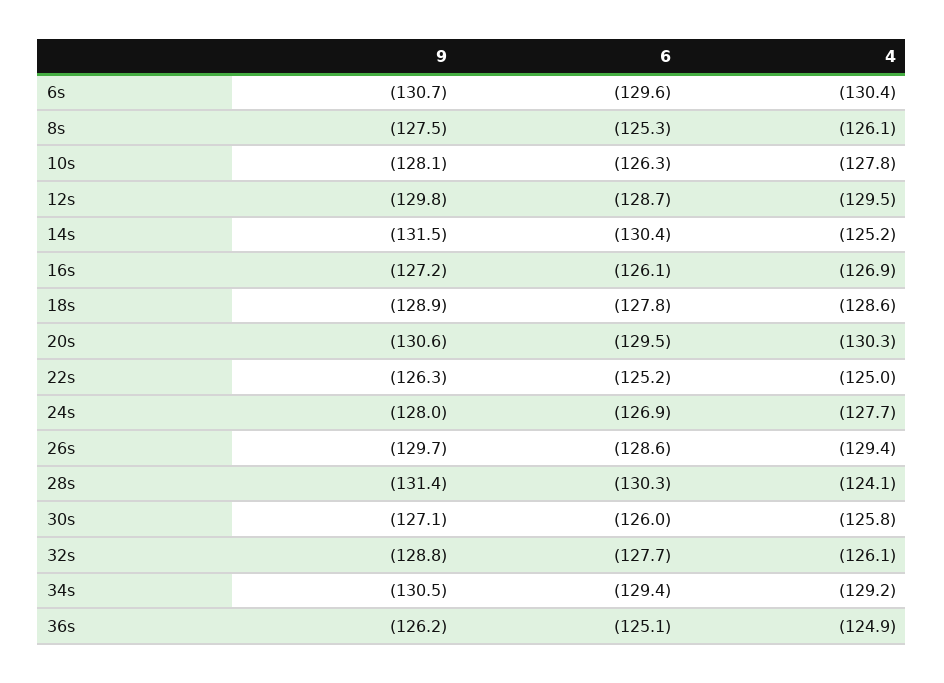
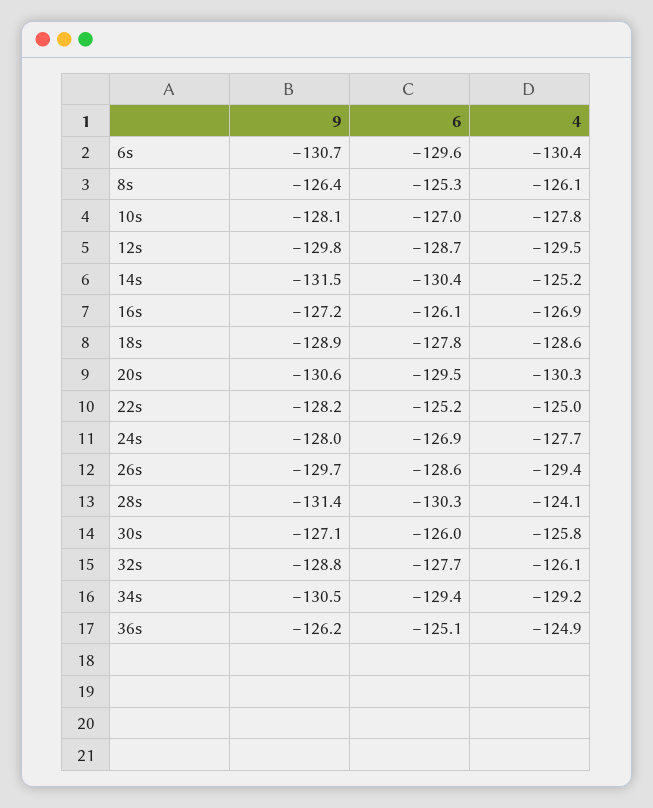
  {
    "9": {
      "6s": -130.7,
-     "8s": -127.5,
+     "8s": -126.4,
      "10s": -128.1,
      "12s": -129.8,
      "14s": -131.5,
      "16s": -127.2,
      "18s": -128.9,
      "20s": -130.6,
-     "22s": -126.3,
+     "22s": -128.2,
      "24s": -128,
      "26s": -129.7,
      "28s": -131.4,
      "30s": -127.1,
      "32s": -128.8,
      "34s": -130.5,
      "36s": -126.2
    },
    "6": {
      "6s": -129.6,
      "8s": -125.3,
-     "10s": -126.3,
+     "10s": -127,
      "12s": -128.7,
      "14s": -130.4,
      "16s": -126.1,
      "18s": -127.8,
      "20s": -129.5,
      "22s": -125.2,
      "24s": -126.9,
      "26s": -128.6,
      "28s": -130.3,
      "30s": -126,
      "32s": -127.7,
      "34s": -129.4,
      "36s": -125.1
    },
    "4": {
      "6s": -130.4,
      "8s": -126.1,
      "10s": -127.8,
      "12s": -129.5,
      "14s": -125.2,
      "16s": -126.9,
      "18s": -128.6,
      "20s": -130.3,
      "22s": -125,
      "24s": -127.7,
      "26s": -129.4,
      "28s": -124.1,
      "30s": -125.8,
      "32s": -126.1,
      "34s": -129.2,
      "36s": -124.9
    }
  }

